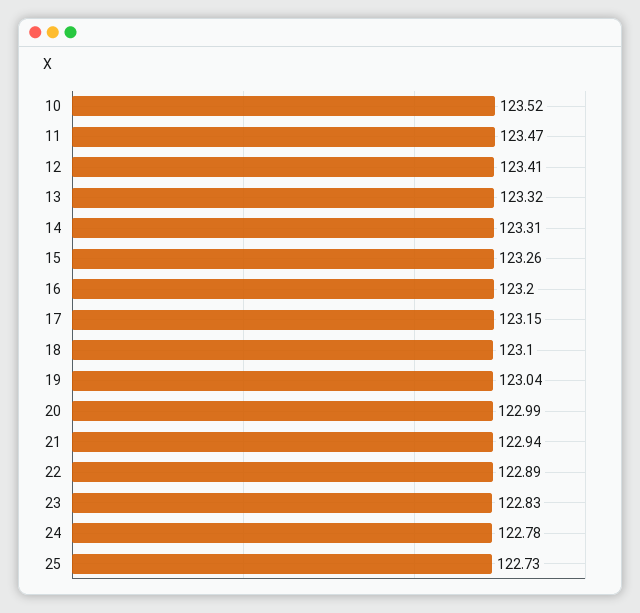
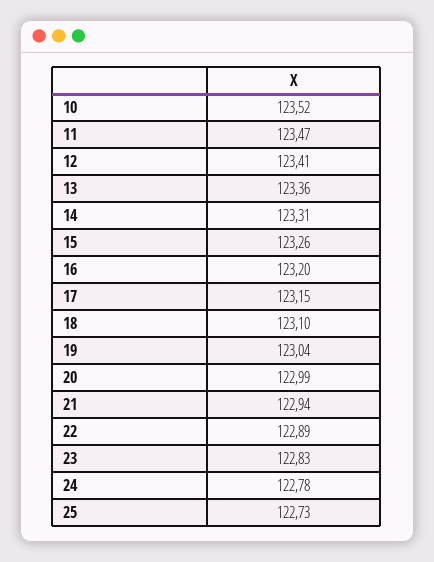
  {
    "10": 123.52,
    "11": 123.47,
    "12": 123.41,
-   "13": 123.32,
+   "13": 123.36,
    "14": 123.31,
    "15": 123.26,
    "16": 123.2,
    "17": 123.15,
    "18": 123.1,
    "19": 123.04,
    "20": 122.99,
    "21": 122.94,
    "22": 122.89,
    "23": 122.83,
    "24": 122.78,
    "25": 122.73
  }

